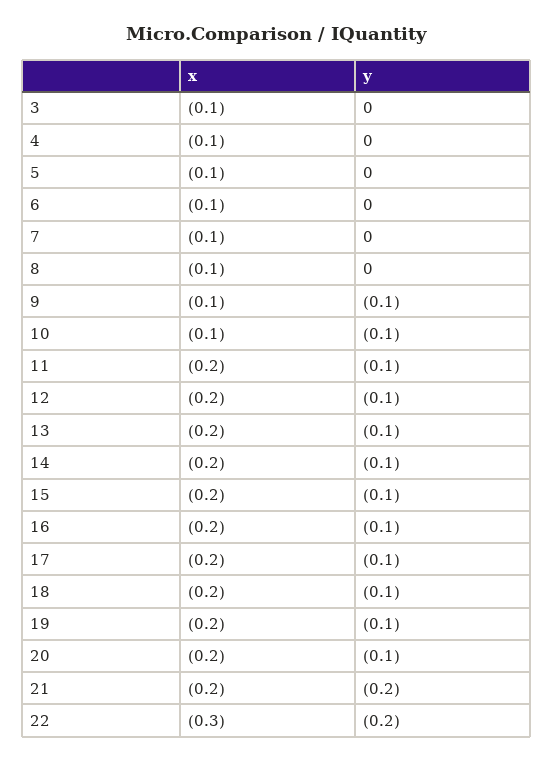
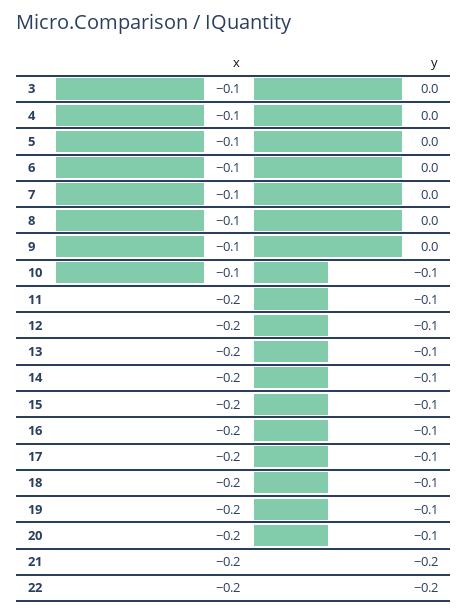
  {
    "x": {
      "3": -0.1,
      "4": -0.1,
      "5": -0.1,
      "6": -0.1,
      "7": -0.1,
      "8": -0.1,
      "9": -0.1,
      "10": -0.1,
      "11": -0.2,
      "12": -0.2,
      "13": -0.2,
      "14": -0.2,
      "15": -0.2,
      "16": -0.2,
      "17": -0.2,
      "18": -0.2,
      "19": -0.2,
      "20": -0.2,
      "21": -0.2,
-     "22": -0.3
+     "22": -0.2
    },
    "y": {
      "3": 0,
      "4": 0,
      "5": 0,
      "6": 0,
      "7": 0,
      "8": 0,
-     "9": -0.1,
+     "9": 0,
      "10": -0.1,
      "11": -0.1,
      "12": -0.1,
      "13": -0.1,
      "14": -0.1,
      "15": -0.1,
      "16": -0.1,
      "17": -0.1,
      "18": -0.1,
      "19": -0.1,
      "20": -0.1,
      "21": -0.2,
      "22": -0.2
    }
  }

